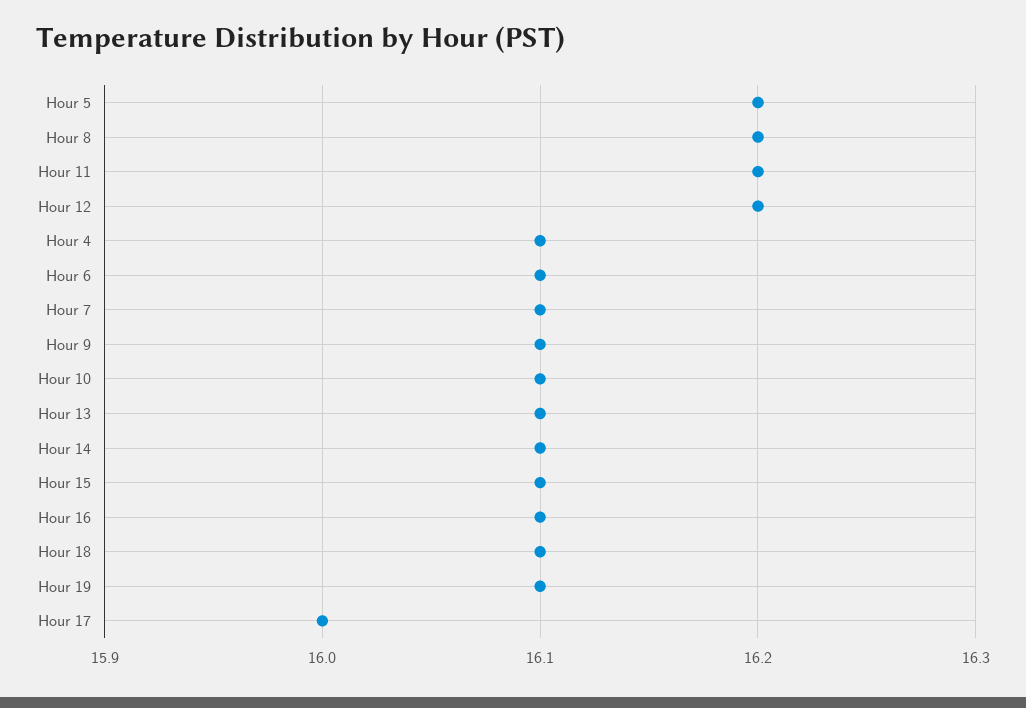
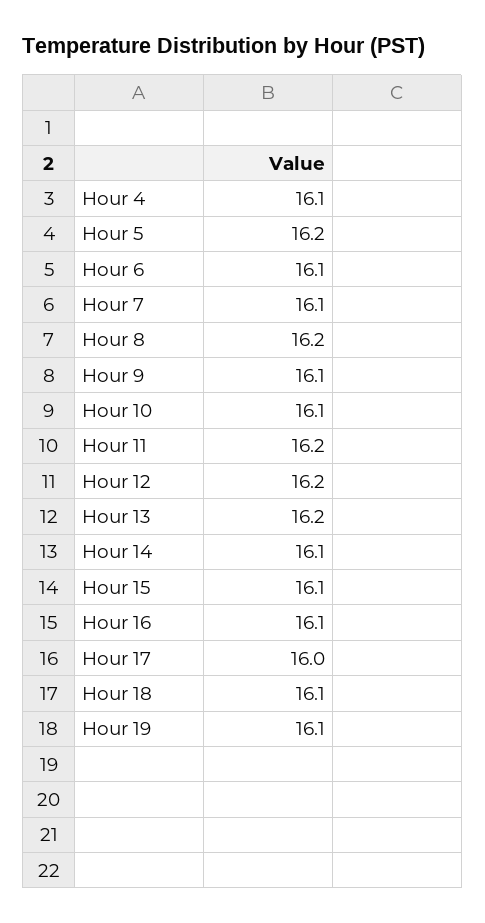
  {
    "Hour 5": 16.2,
    "Hour 8": 16.2,
    "Hour 11": 16.2,
    "Hour 12": 16.2,
    "Hour 4": 16.1,
    "Hour 6": 16.1,
    "Hour 7": 16.1,
    "Hour 9": 16.1,
    "Hour 10": 16.1,
-   "Hour 13": 16.1,
+   "Hour 13": 16.2,
    "Hour 14": 16.1,
    "Hour 15": 16.1,
    "Hour 16": 16.1,
    "Hour 18": 16.1,
    "Hour 19": 16.1,
    "Hour 17": 16
  }

